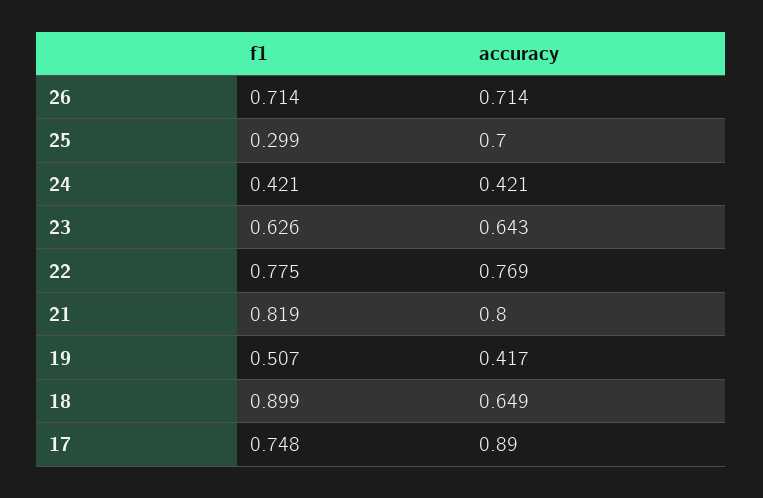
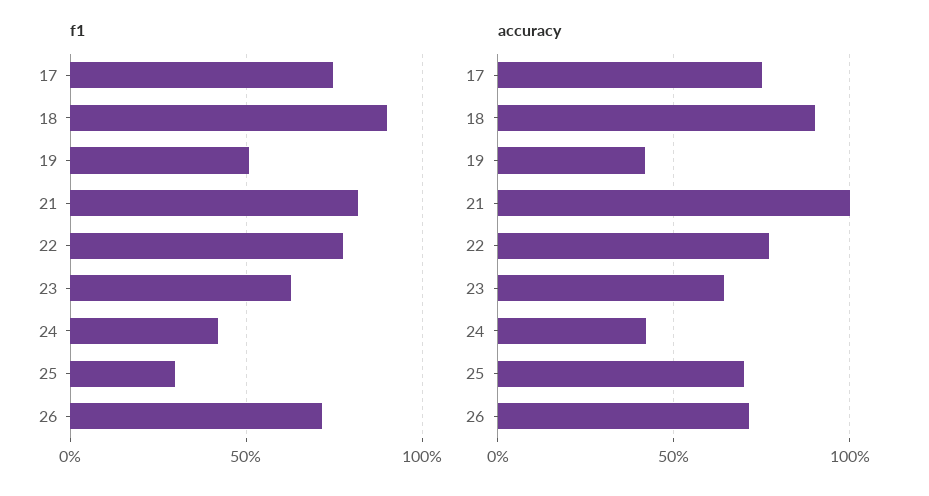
  {
    "f1": {
      "26": 0.714,
      "25": 0.299,
      "24": 0.421,
      "23": 0.626,
      "22": 0.775,
      "21": 0.819,
      "19": 0.507,
      "18": 0.899,
      "17": 0.748
    },
    "accuracy": {
      "26": 0.714,
      "25": 0.7,
      "24": 0.421,
      "23": 0.643,
      "22": 0.769,
-     "21": 0.8,
+     "21": 1,
      "19": 0.417,
-     "18": 0.649,
+     "18": 0.9,
-     "17": 0.89
+     "17": 0.75
    }
  }

